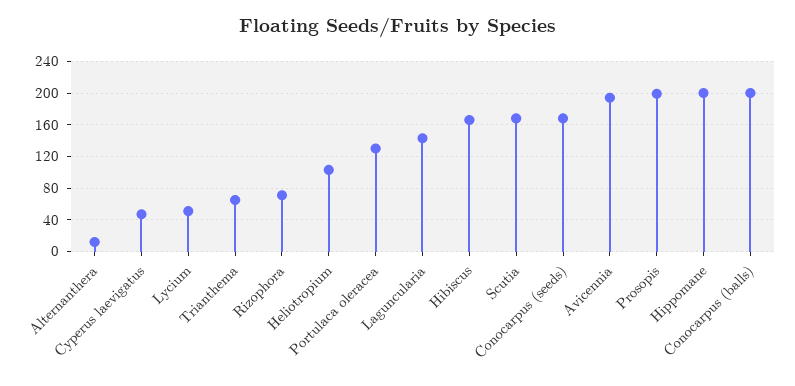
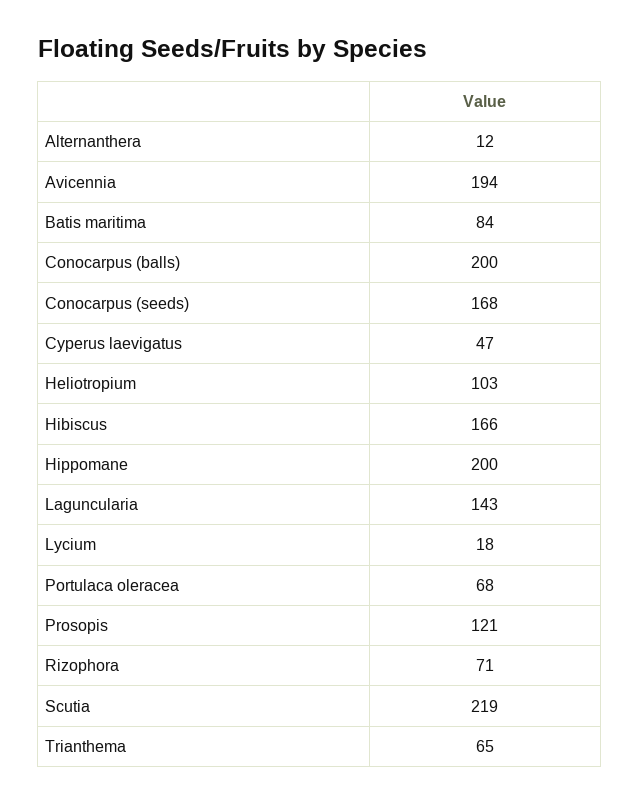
  {
    "Alternanthera": 12,
    "Cyperus laevigatus": 47,
-   "Lycium": 50,
+   "Lycium": 18,
    "Trianthema": 65,
    "Rizophora": 71,
    "Heliotropium": 103,
-   "Portulaca oleracea": 130,
+   "Portulaca oleracea": 68,
    "Laguncularia": 143,
    "Hibiscus": 166,
-   "Scutia": 170,
+   "Scutia": 219,
    "Conocarpus (seeds)": 168,
    "Avicennia": 194,
-   "Prosopis": 200,
+   "Prosopis": 121,
    "Hippomane": 200,
-   "Conocarpus (balls)": 200
+   "Conocarpus (balls)": 200,
+   "Batis maritima": 84
  }

